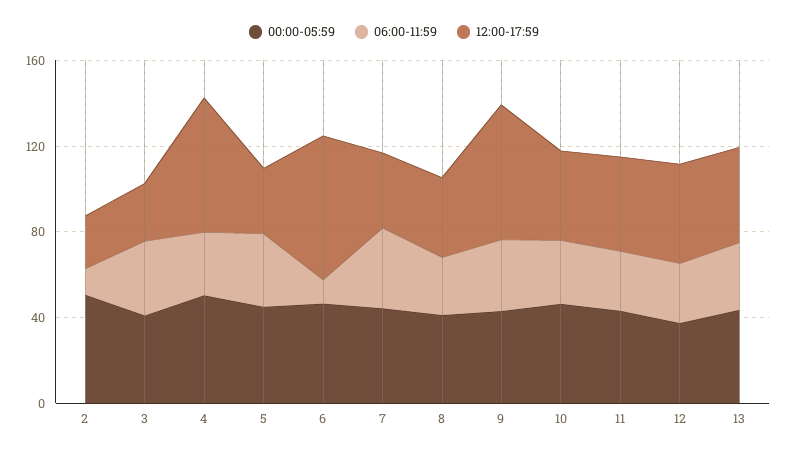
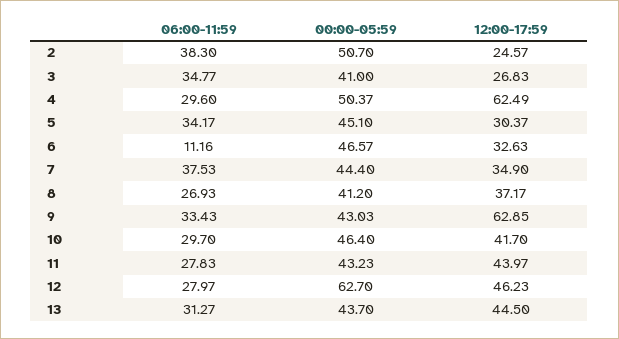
  {
    "00:00-05:59": {
      "2": 50.7,
      "3": 41,
      "4": 50.37,
      "5": 45.1,
      "6": 46.57,
      "7": 44.4,
      "8": 41.2,
      "9": 43.03,
      "10": 46.4,
      "11": 43.23,
-     "12": 40,
+     "12": 62.7,
      "13": 43.7
    },
    "06:00-11:59": {
-     "2": 10,
+     "2": 38.3,
      "3": 34.77,
      "4": 29.6,
      "5": 34.17,
      "6": 11.16,
      "7": 37.53,
      "8": 26.93,
      "9": 33.43,
      "10": 29.7,
      "11": 27.83,
      "12": 27.97,
      "13": 31.27
    },
    "12:00-17:59": {
      "2": 24.57,
      "3": 26.83,
      "4": 62.49,
      "5": 30.37,
-     "6": 70,
+     "6": 32.63,
      "7": 34.9,
      "8": 37.17,
      "9": 62.85,
      "10": 41.7,
      "11": 43.97,
      "12": 46.23,
      "13": 44.5
    }
  }

